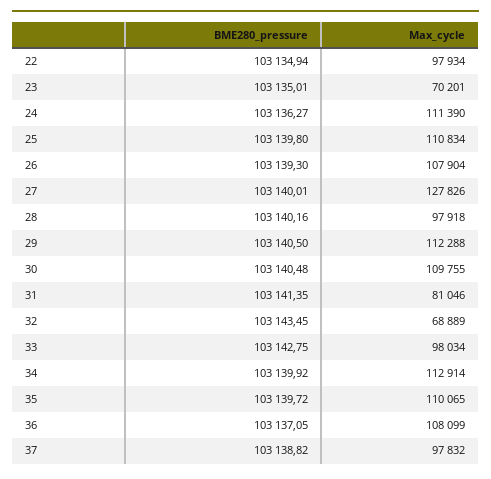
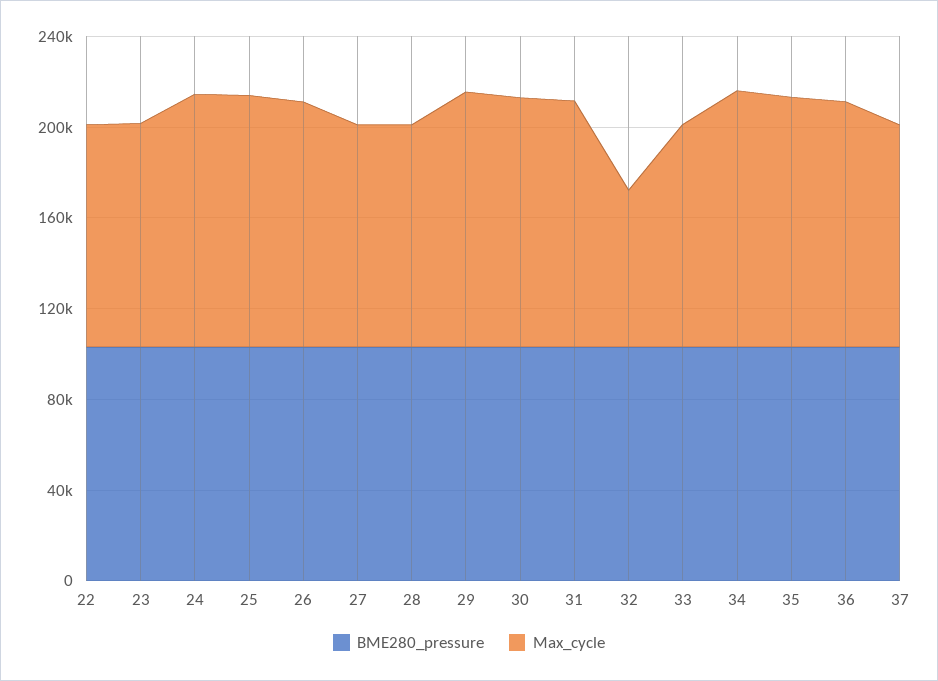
  {
    "BME280_pressure": {
      "22": 103134.94,
      "23": 103135.01,
      "24": 103136.27,
      "25": 103139.8,
      "26": 103139.3,
      "27": 103140.01,
      "28": 103140.16,
      "29": 103140.5,
      "30": 103140.48,
      "31": 103141.35,
      "32": 103143.45,
      "33": 103142.75,
      "34": 103139.92,
      "35": 103139.72,
      "36": 103137.05,
      "37": 103138.82
    },
    "Max_cycle": {
      "22": 97934,
-     "23": 70201,
+     "23": 100000,
      "24": 111390,
      "25": 110834,
      "26": 107904,
-     "27": 127826,
+     "27": 100000,
      "28": 97918,
      "29": 112288,
      "30": 109755,
-     "31": 81046,
+     "31": 110000,
      "32": 68889,
      "33": 98034,
      "34": 112914,
      "35": 110065,
      "36": 108099,
      "37": 97832
    }
  }

